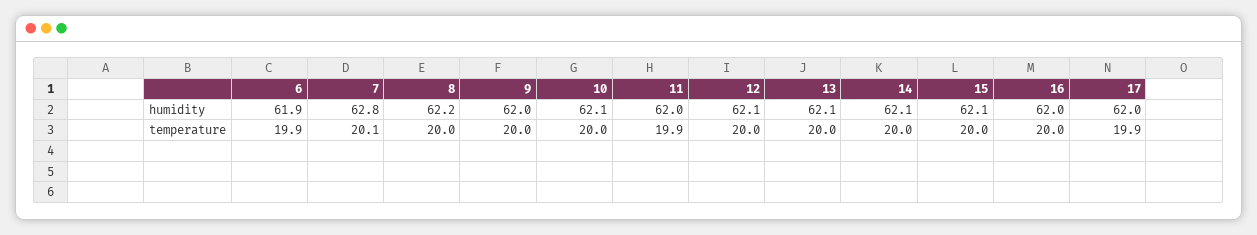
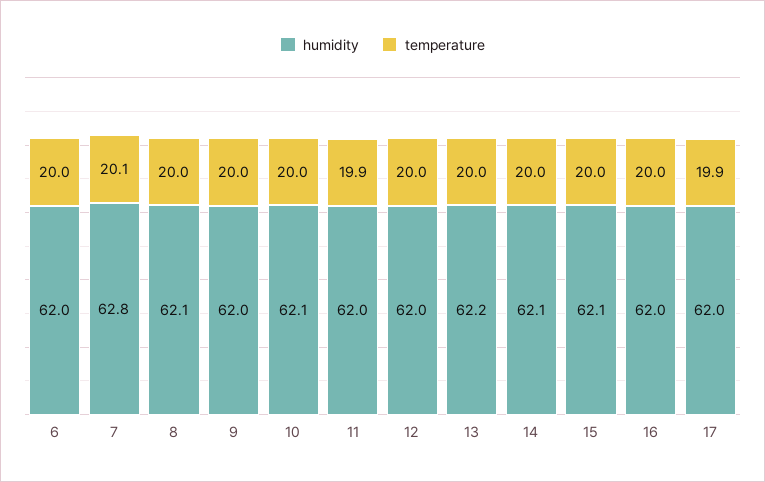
  {
    "humidity": {
-     "6": 61.9,
+     "6": 62,
      "7": 62.8,
-     "8": 62.2,
+     "8": 62.1,
      "9": 62,
      "10": 62.1,
      "11": 62,
-     "12": 62.1,
+     "12": 62,
-     "13": 62.1,
+     "13": 62.2,
      "14": 62.1,
      "15": 62.1,
      "16": 62,
      "17": 62
    },
    "temperature": {
-     "6": 19.9,
+     "6": 20,
      "7": 20.1,
      "8": 20,
      "9": 20,
      "10": 20,
      "11": 19.9,
      "12": 20,
      "13": 20,
      "14": 20,
      "15": 20,
      "16": 20,
      "17": 19.9
    }
  }

